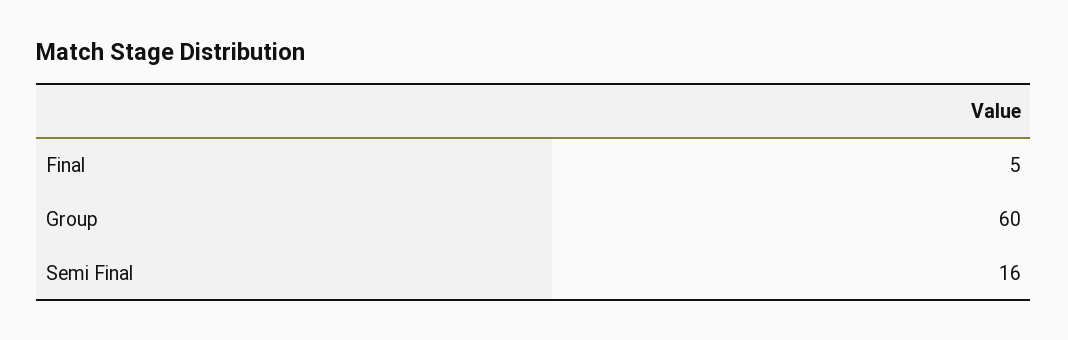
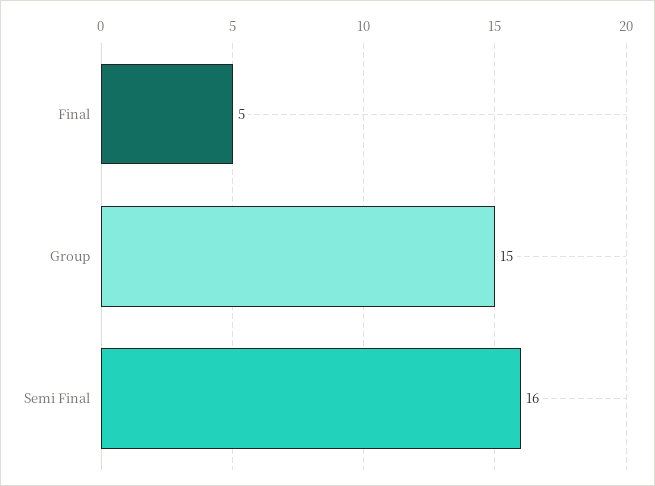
  {
    "Final": 5,
-   "Group": 60,
+   "Group": 15,
    "Semi Final": 16
  }

